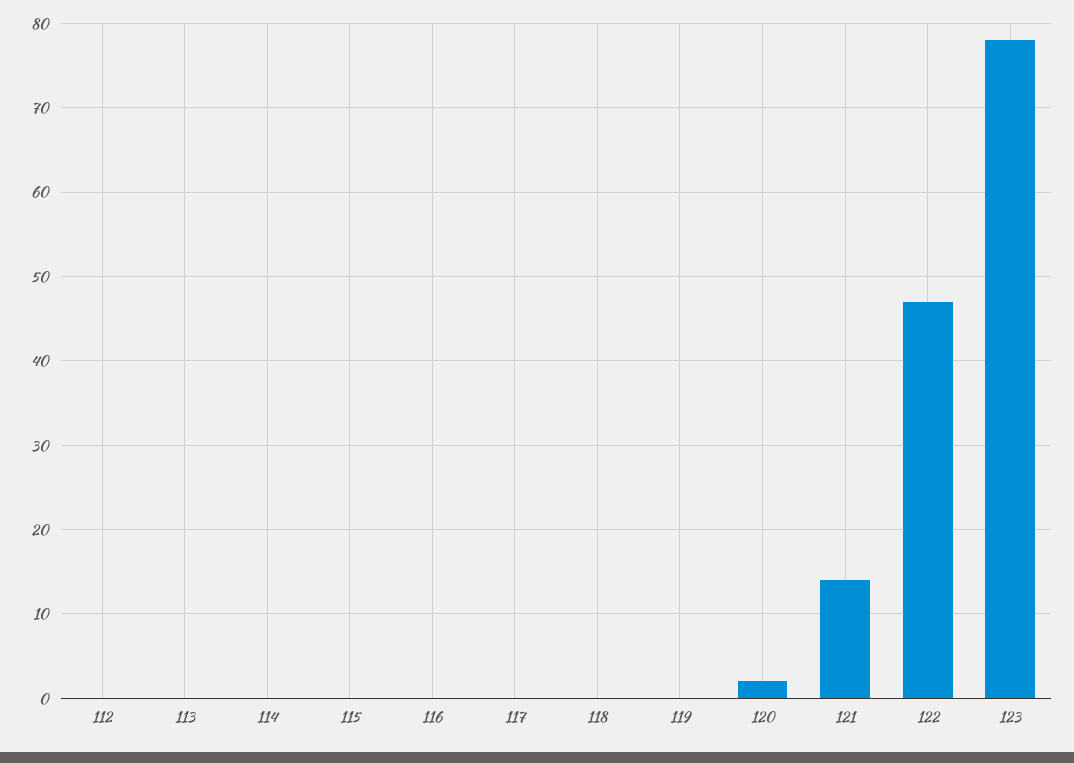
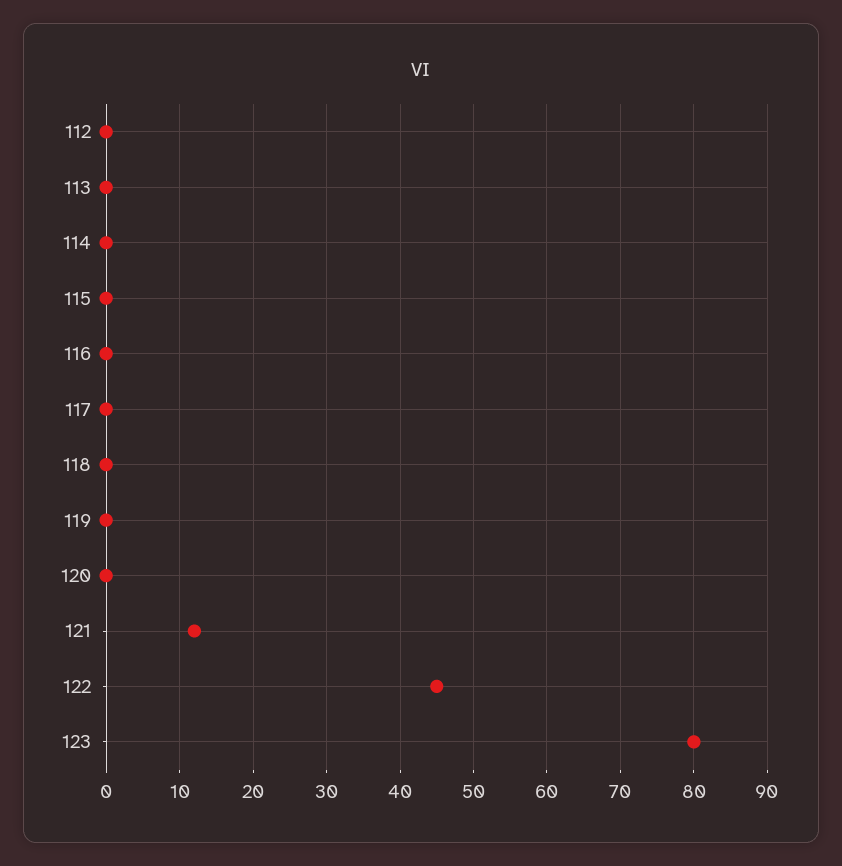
  {
    "112": 0,
    "113": 0,
    "114": 0,
    "115": 0,
    "116": 0,
    "117": 0,
    "118": 0,
    "119": 0,
-   "120": 2,
+   "120": 0,
-   "121": 14,
+   "121": 12,
-   "122": 47,
+   "122": 45,
-   "123": 78
+   "123": 80
  }

